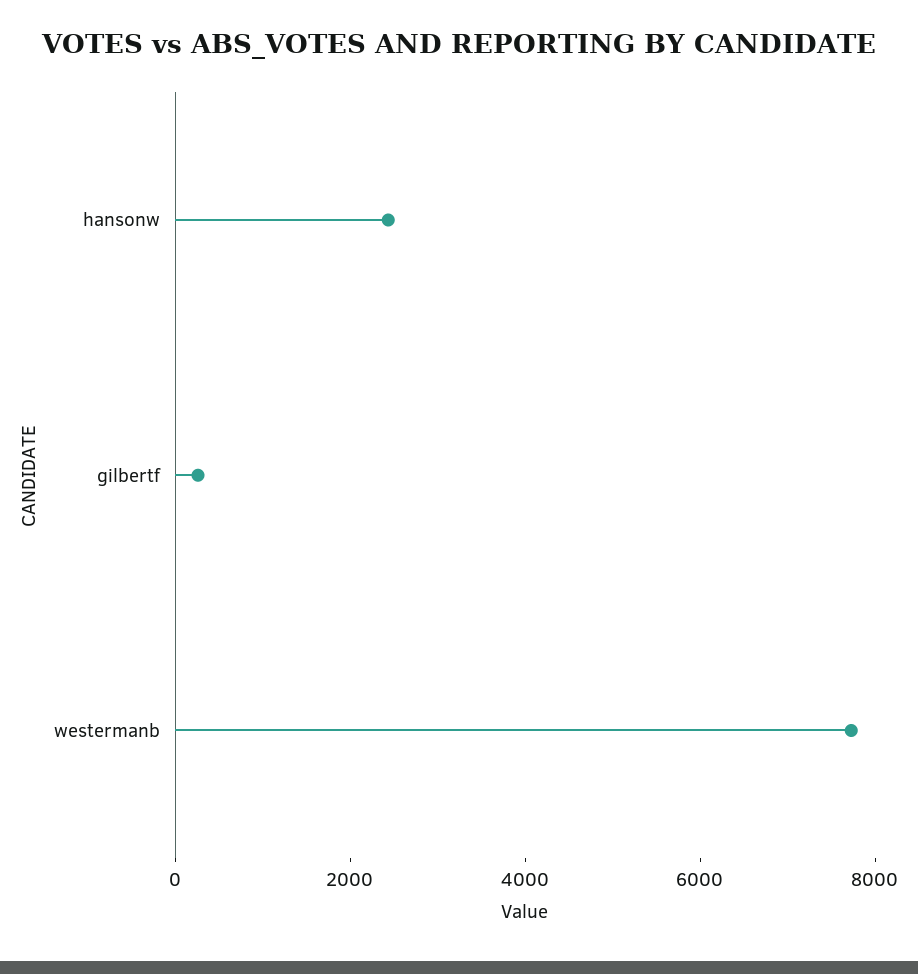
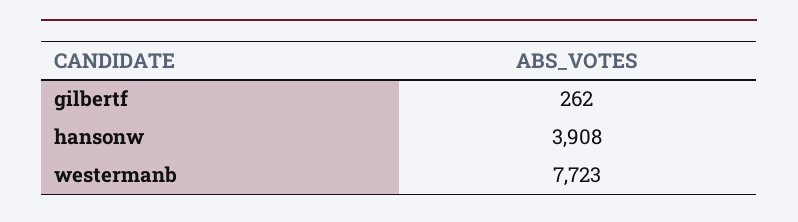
  {
-   "hansonw": 2500,
+   "hansonw": 3908,
    "gilbertf": 262,
    "westermanb": 7723
  }

